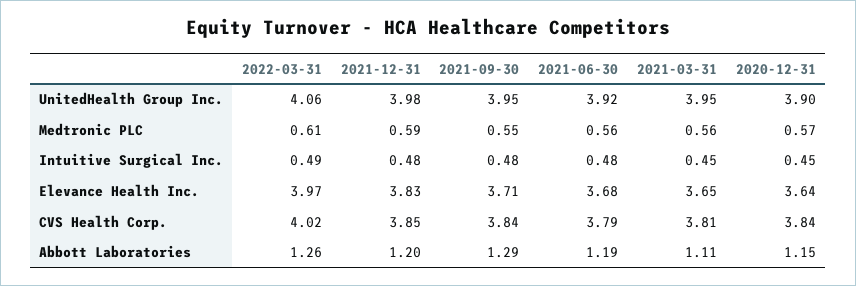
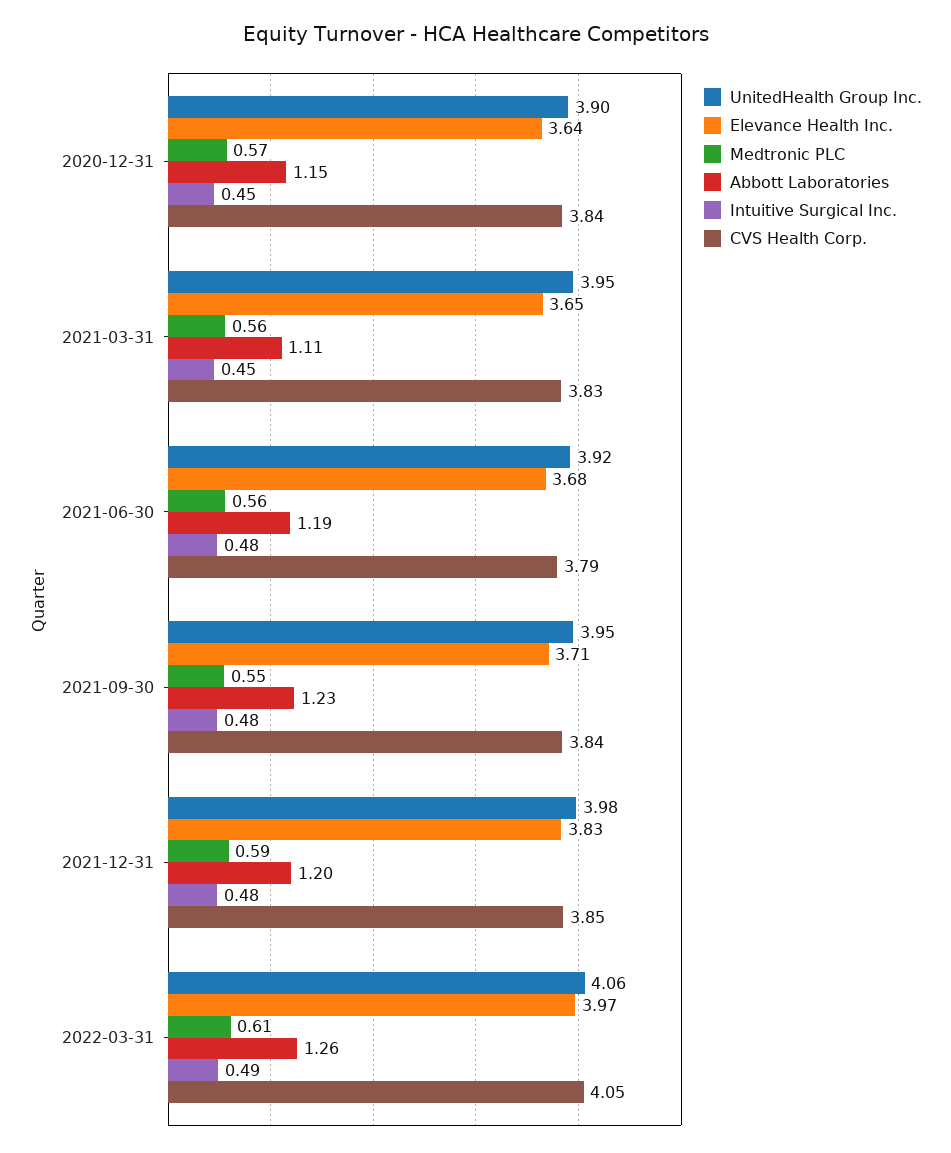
  {
    "UnitedHealth Group Inc.": {
      "2022-03-31": 4.06,
      "2021-12-31": 3.98,
      "2021-09-30": 3.95,
      "2021-06-30": 3.92,
      "2021-03-31": 3.95,
      "2020-12-31": 3.9
    },
    "Medtronic PLC": {
      "2022-03-31": 0.61,
      "2021-12-31": 0.59,
      "2021-09-30": 0.55,
      "2021-06-30": 0.56,
      "2021-03-31": 0.56,
      "2020-12-31": 0.57
    },
    "Intuitive Surgical Inc.": {
      "2022-03-31": 0.49,
      "2021-12-31": 0.48,
      "2021-09-30": 0.48,
      "2021-06-30": 0.48,
      "2021-03-31": 0.45,
      "2020-12-31": 0.45
    },
    "Elevance Health Inc.": {
      "2022-03-31": 3.97,
      "2021-12-31": 3.83,
      "2021-09-30": 3.71,
      "2021-06-30": 3.68,
      "2021-03-31": 3.65,
      "2020-12-31": 3.64
    },
    "CVS Health Corp.": {
-     "2022-03-31": 4.02,
+     "2022-03-31": 4.05,
      "2021-12-31": 3.85,
      "2021-09-30": 3.84,
      "2021-06-30": 3.79,
-     "2021-03-31": 3.81,
+     "2021-03-31": 3.83,
      "2020-12-31": 3.84
    },
    "Abbott Laboratories": {
      "2022-03-31": 1.26,
      "2021-12-31": 1.2,
-     "2021-09-30": 1.29,
+     "2021-09-30": 1.23,
      "2021-06-30": 1.19,
      "2021-03-31": 1.11,
      "2020-12-31": 1.15
    }
  }

